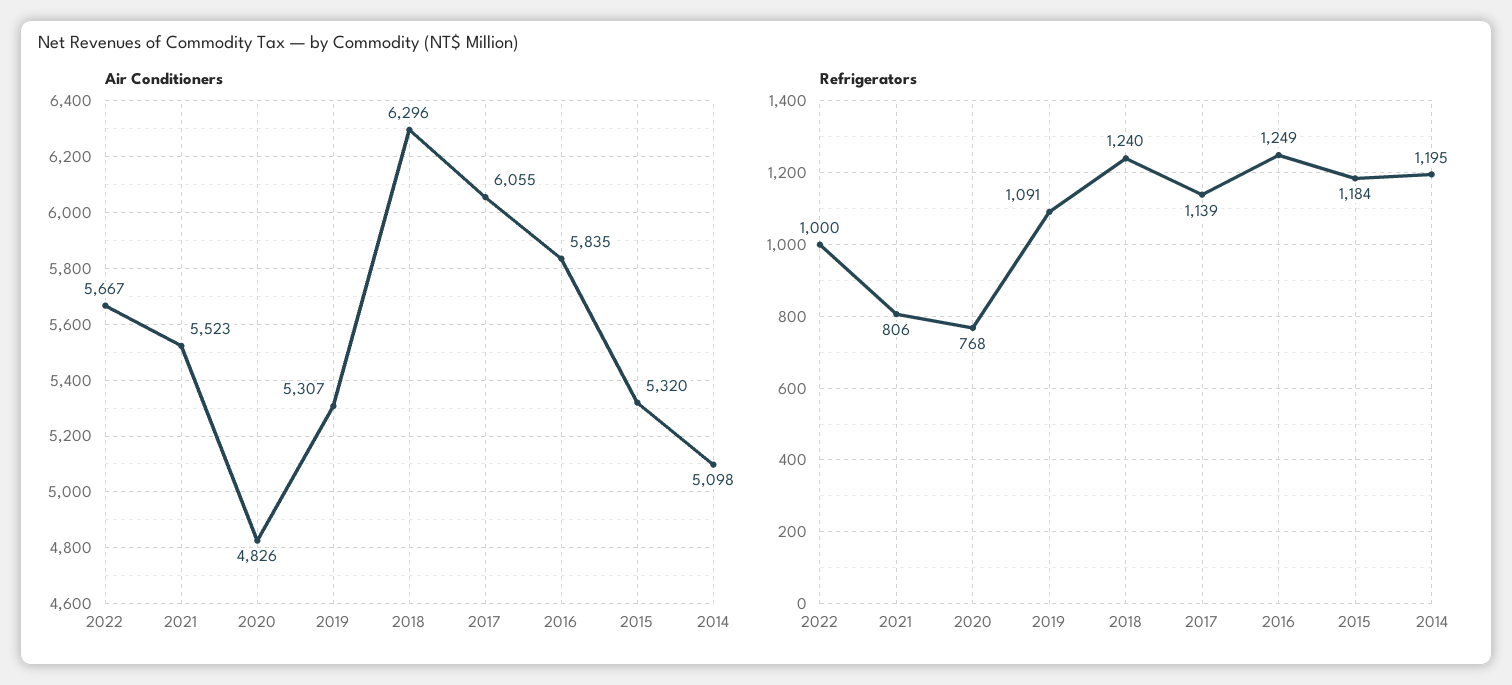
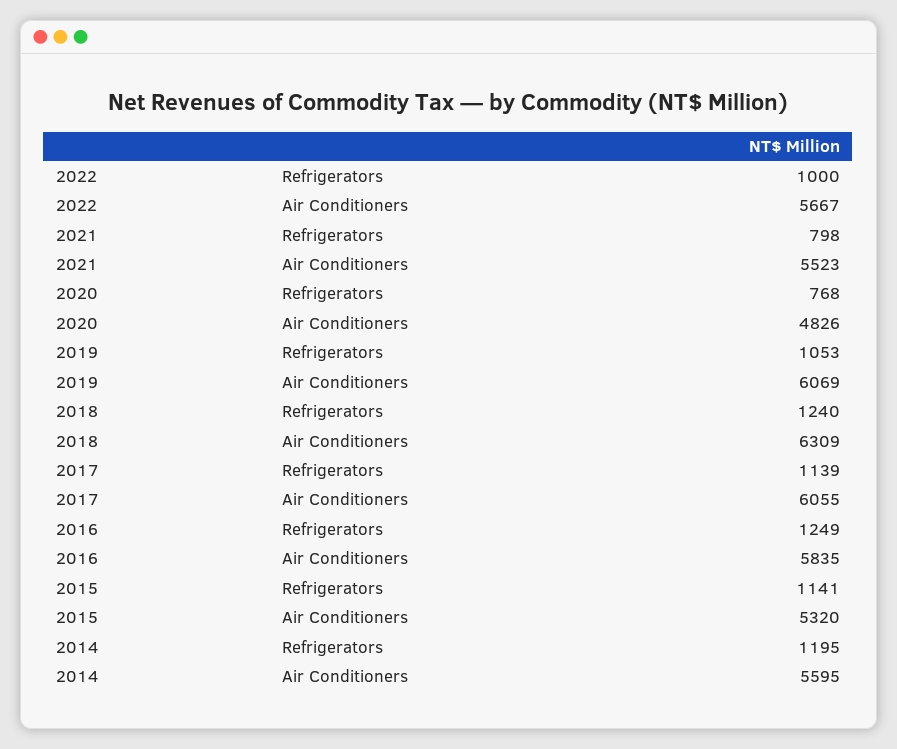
  {
    "Air Conditioners": {
      "2022": 5667,
      "2021": 5523,
      "2020": 4826,
-     "2019": 5307,
+     "2019": 6069,
-     "2018": 6296,
+     "2018": 6309,
      "2017": 6055,
      "2016": 5835,
      "2015": 5320,
-     "2014": 5098
+     "2014": 5595
    },
    "Refrigerators": {
      "2022": 1000,
-     "2021": 806,
+     "2021": 798,
      "2020": 768,
-     "2019": 1091,
+     "2019": 1053,
      "2018": 1240,
      "2017": 1139,
      "2016": 1249,
-     "2015": 1184,
+     "2015": 1141,
      "2014": 1195
    }
  }

